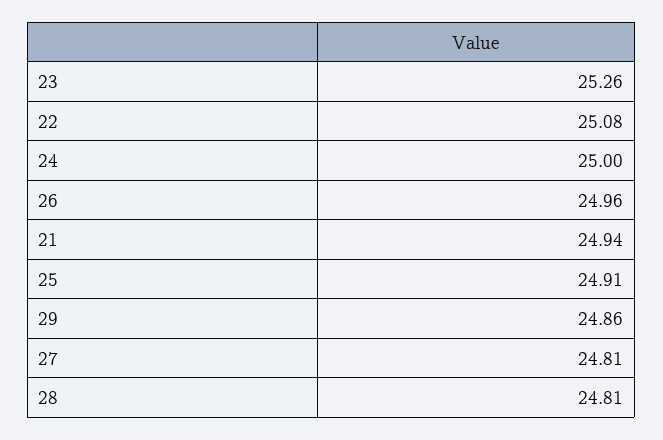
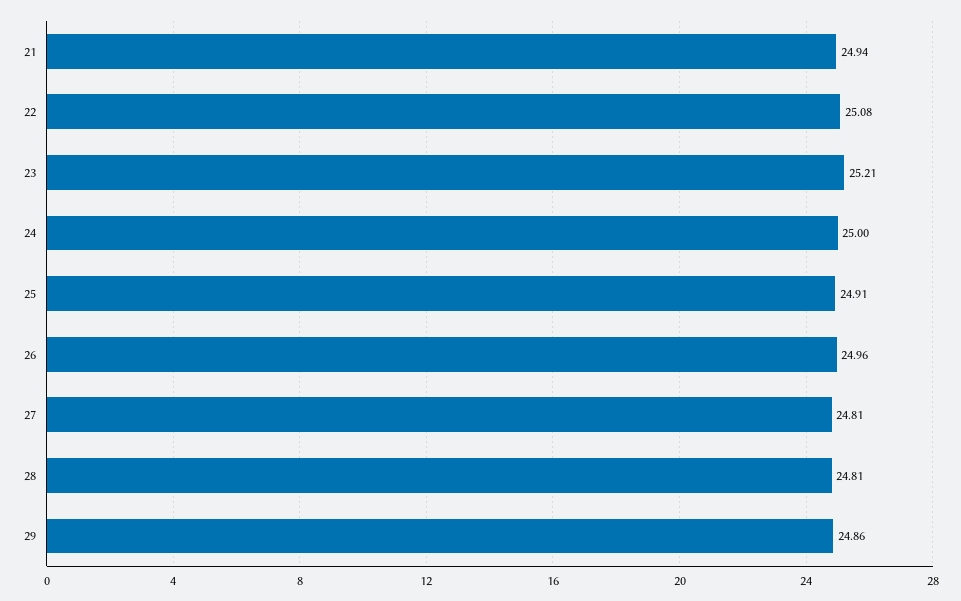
  {
-   "23": 25.26,
+   "23": 25.21,
    "22": 25.08,
    "24": 25,
    "26": 24.96,
    "21": 24.94,
    "25": 24.91,
    "29": 24.86,
    "27": 24.81,
    "28": 24.81
  }

